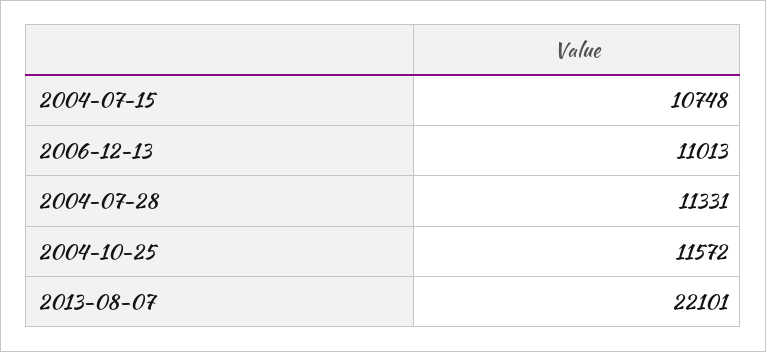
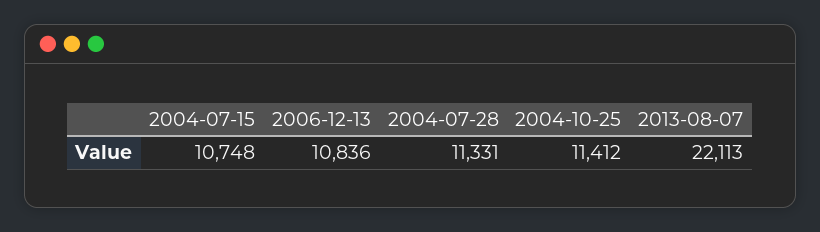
  {
    "2004-07-15": 10748,
-   "2006-12-13": 11013,
+   "2006-12-13": 10836,
    "2004-07-28": 11331,
-   "2004-10-25": 11572,
+   "2004-10-25": 11412,
-   "2013-08-07": 22101
+   "2013-08-07": 22113
  }

